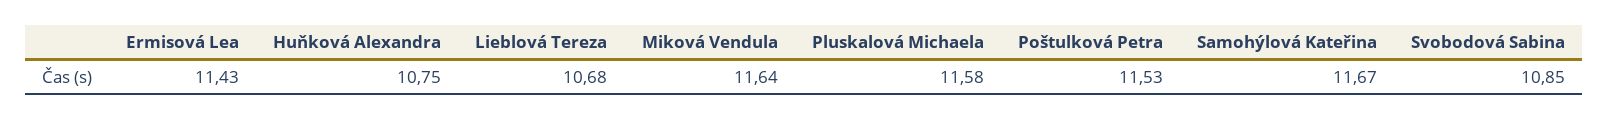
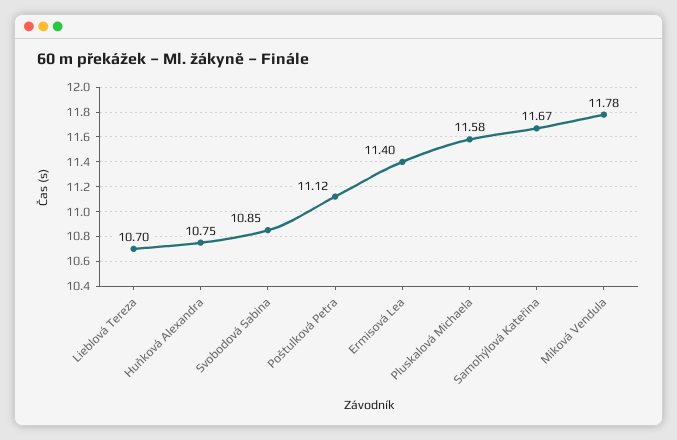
  {
-   "Ermisová Lea": 11.43,
+   "Ermisová Lea": 11.4,
    "Huňková Alexandra": 10.75,
-   "Lieblová Tereza": 10.68,
+   "Lieblová Tereza": 10.7,
-   "Miková Vendula": 11.64,
+   "Miková Vendula": 11.78,
    "Pluskalová Michaela": 11.58,
-   "Poštulková Petra": 11.53,
+   "Poštulková Petra": 11.12,
    "Samohýlová Kateřina": 11.67,
    "Svobodová Sabina": 10.85
  }

